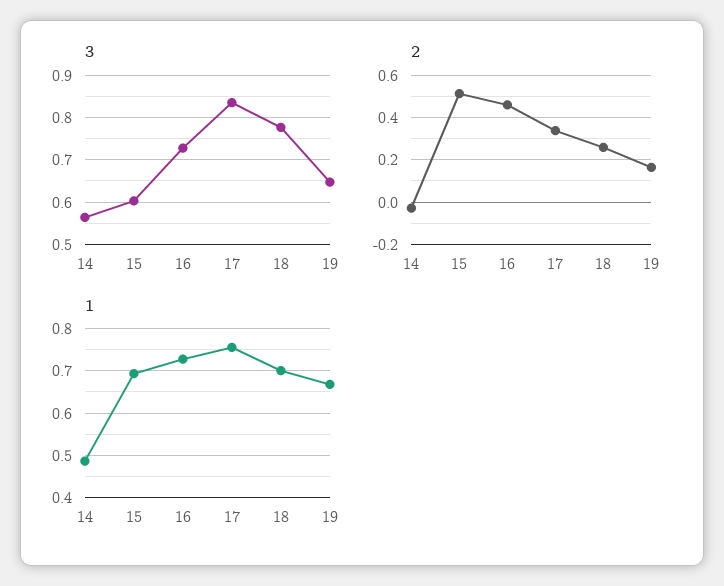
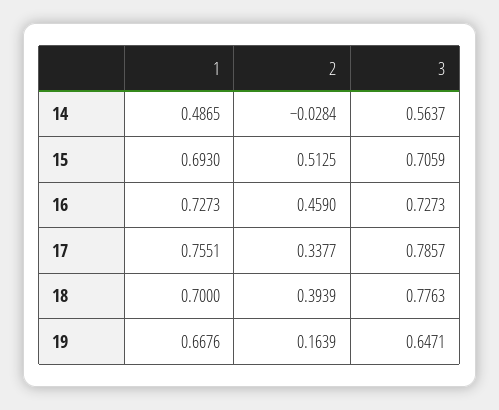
  {
    "3": {
      "14": 0.5637,
-     "15": 0.6,
+     "15": 0.7059,
      "16": 0.7273,
-     "17": 0.84,
+     "17": 0.7857,
      "18": 0.7763,
      "19": 0.6471
    },
    "2": {
      "14": -0.0284,
      "15": 0.5125,
      "16": 0.459,
      "17": 0.3377,
-     "18": 0.25,
+     "18": 0.3939,
      "19": 0.1639
    },
    "1": {
      "14": 0.4865,
      "15": 0.693,
      "16": 0.7273,
      "17": 0.7551,
      "18": 0.7,
      "19": 0.6676
    }
  }

